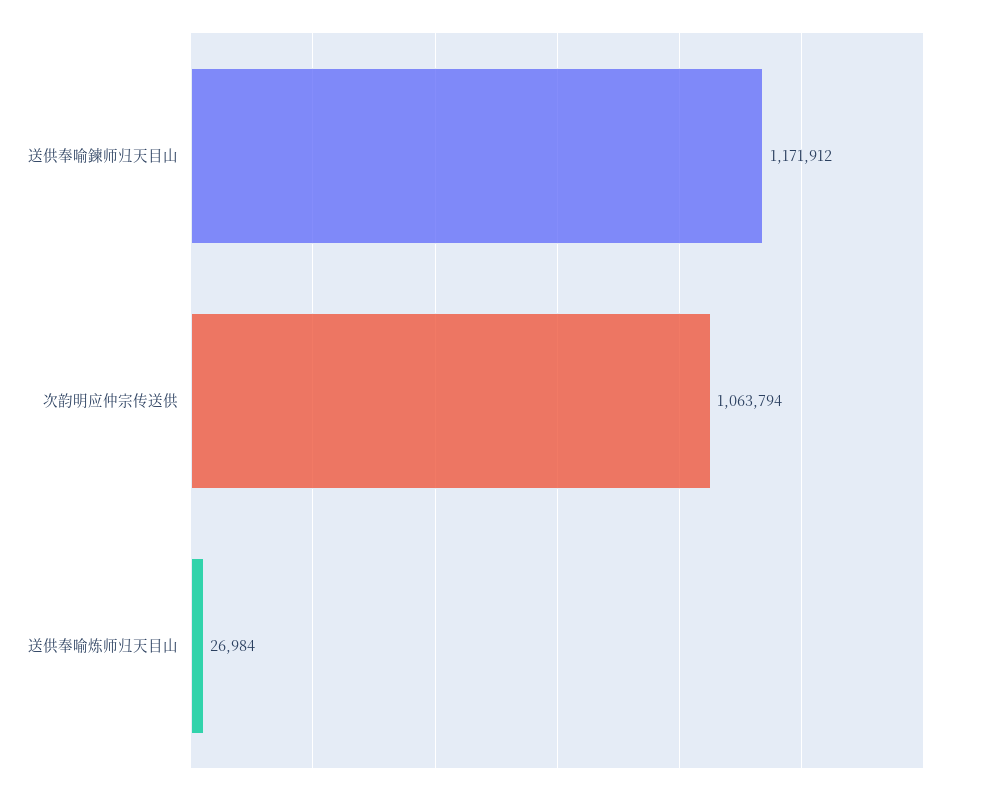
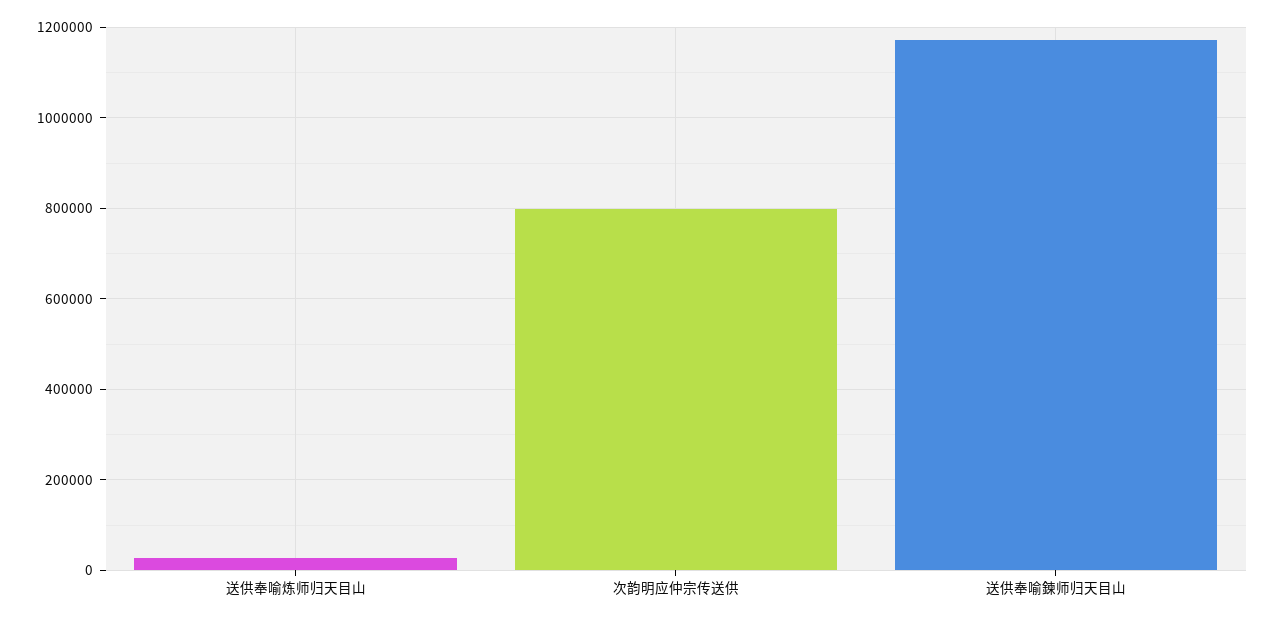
  {
    "送供奉喻鍊师归天目山": 1171912,
-   "次韵明应仲宗传送供": 1063794,
+   "次韵明应仲宗传送供": 800000,
    "送供奉喻炼师归天目山": 26984
  }

